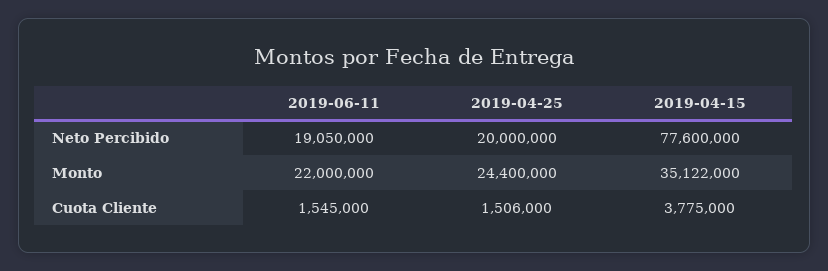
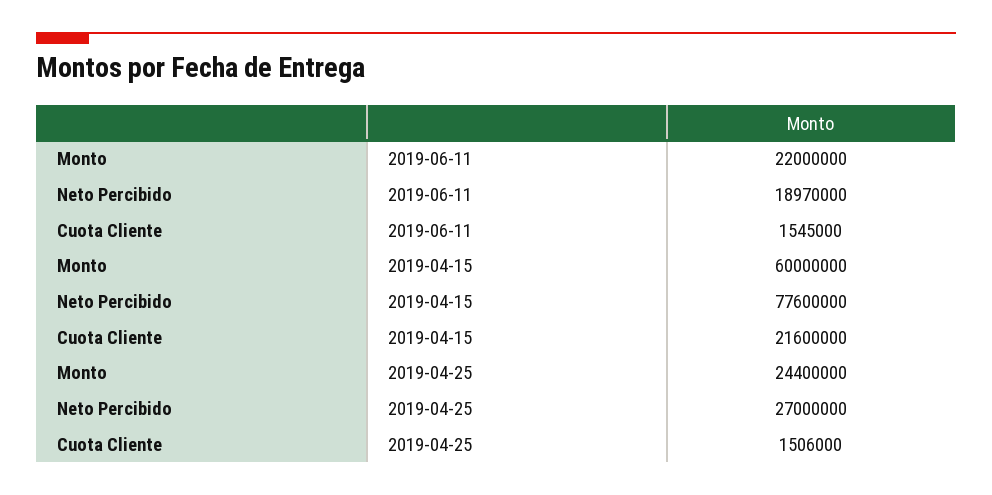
  {
    "2019-06-11": {
-     "Neto Percibido": 19050000,
+     "Neto Percibido": 18970000,
      "Monto": 22000000,
      "Cuota Cliente": 1545000
    },
    "2019-04-25": {
-     "Neto Percibido": 20000000,
+     "Neto Percibido": 27000000,
      "Monto": 24400000,
      "Cuota Cliente": 1506000
    },
    "2019-04-15": {
      "Neto Percibido": 77600000,
-     "Monto": 35122000,
+     "Monto": 60000000,
-     "Cuota Cliente": 3775000
+     "Cuota Cliente": 21600000
    }
  }

